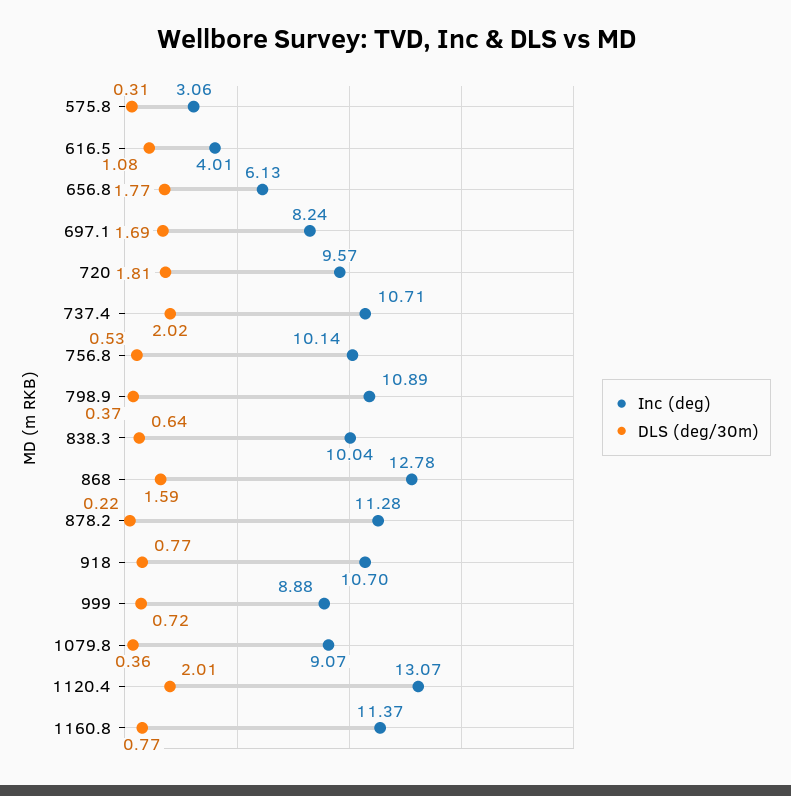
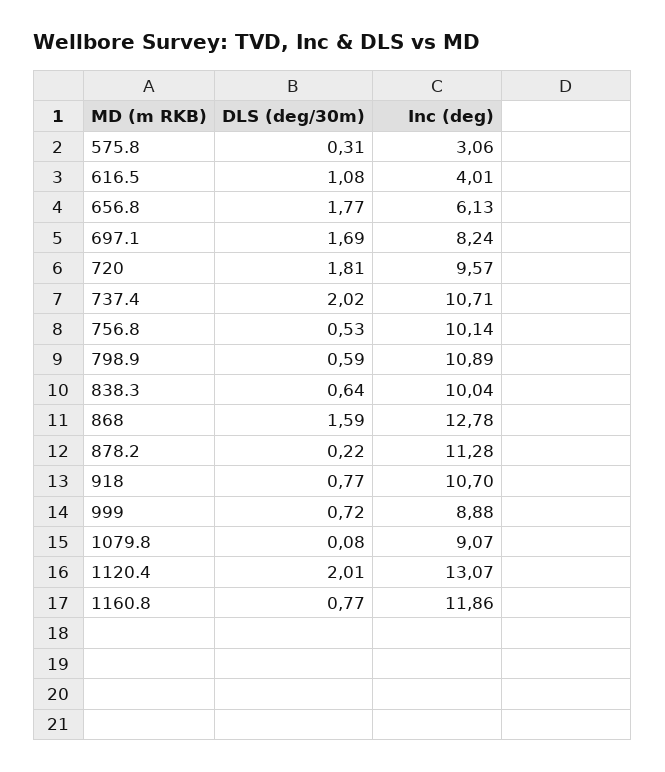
  {
    "Inc (deg)": {
      "575.8": 3.06,
      "616.5": 4.01,
      "656.8": 6.13,
      "697.1": 8.24,
      "720": 9.57,
      "737.4": 10.71,
      "756.8": 10.14,
      "798.9": 10.89,
      "838.3": 10.04,
      "868": 12.78,
      "878.2": 11.28,
      "918": 10.7,
      "999": 8.88,
      "1079.8": 9.07,
      "1120.4": 13.07,
-     "1160.8": 11.37
+     "1160.8": 11.86
    },
    "DLS (deg/30m)": {
      "575.8": 0.31,
      "616.5": 1.08,
      "656.8": 1.77,
      "697.1": 1.69,
      "720": 1.81,
      "737.4": 2.02,
      "756.8": 0.53,
-     "798.9": 0.37,
+     "798.9": 0.59,
      "838.3": 0.64,
      "868": 1.59,
      "878.2": 0.22,
      "918": 0.77,
      "999": 0.72,
-     "1079.8": 0.36,
+     "1079.8": 0.08,
      "1120.4": 2.01,
      "1160.8": 0.77
    }
  }

